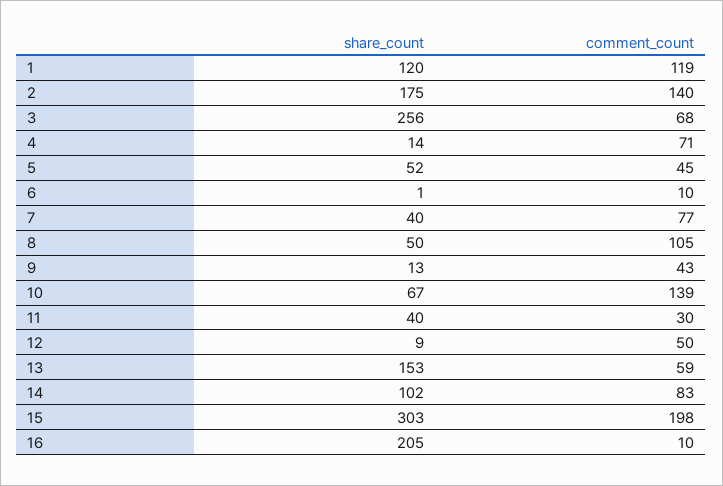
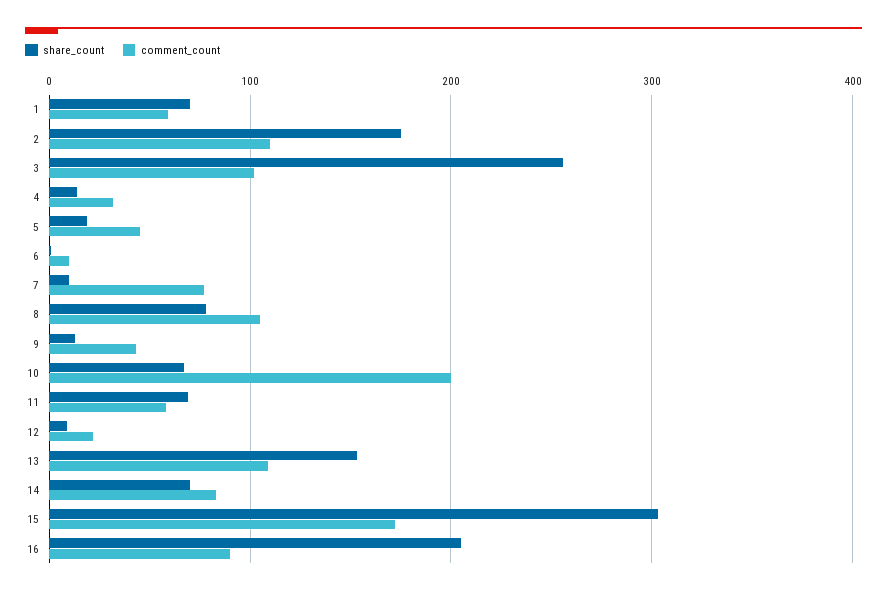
  {
    "share_count": {
-     "1": 120,
+     "1": 70,
      "2": 175,
      "3": 256,
      "4": 14,
-     "5": 52,
+     "5": 20,
      "6": 1,
-     "7": 40,
+     "7": 10,
-     "8": 50,
+     "8": 80,
      "9": 13,
      "10": 67,
-     "11": 40,
+     "11": 70,
      "12": 9,
      "13": 153,
-     "14": 102,
+     "14": 70,
      "15": 303,
      "16": 205
    },
    "comment_count": {
-     "1": 119,
+     "1": 60,
-     "2": 140,
+     "2": 110,
-     "3": 68,
+     "3": 100,
-     "4": 71,
+     "4": 30,
      "5": 45,
      "6": 10,
      "7": 77,
      "8": 105,
      "9": 43,
-     "10": 139,
+     "10": 200,
-     "11": 30,
+     "11": 60,
-     "12": 50,
+     "12": 20,
-     "13": 59,
+     "13": 110,
      "14": 83,
-     "15": 198,
+     "15": 170,
-     "16": 10
+     "16": 90
    }
  }

